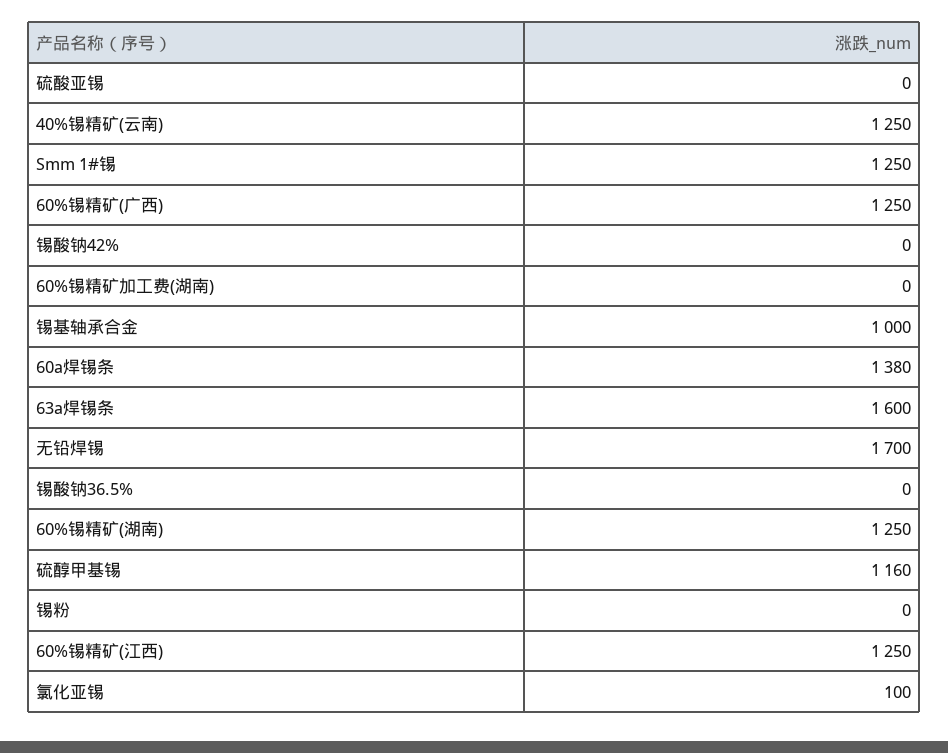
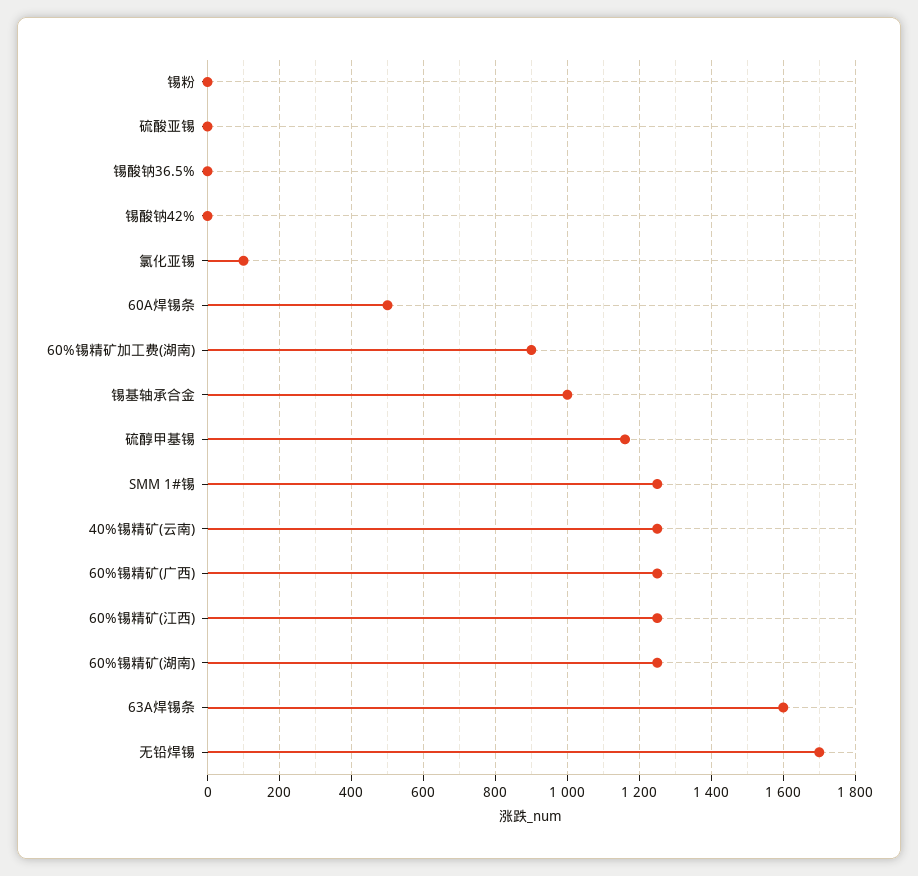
  {
    "硫酸亚锡": 0,
    "40%锡精矿(云南)": 1250,
    "Smm 1#锡": 1250,
    "60%锡精矿(广西)": 1250,
    "锡酸钠42%": 0,
-   "60%锡精矿加工费(湖南)": 0,
+   "60%锡精矿加工费(湖南)": 900,
    "锡基轴承合金": 1000,
-   "60a焊锡条": 1380,
+   "60a焊锡条": 500,
    "63a焊锡条": 1600,
    "无铅焊锡": 1700,
    "锡酸钠36.5%": 0,
    "60%锡精矿(湖南)": 1250,
    "硫醇甲基锡": 1160,
    "锡粉": 0,
    "60%锡精矿(江西)": 1250,
    "氯化亚锡": 100
  }

